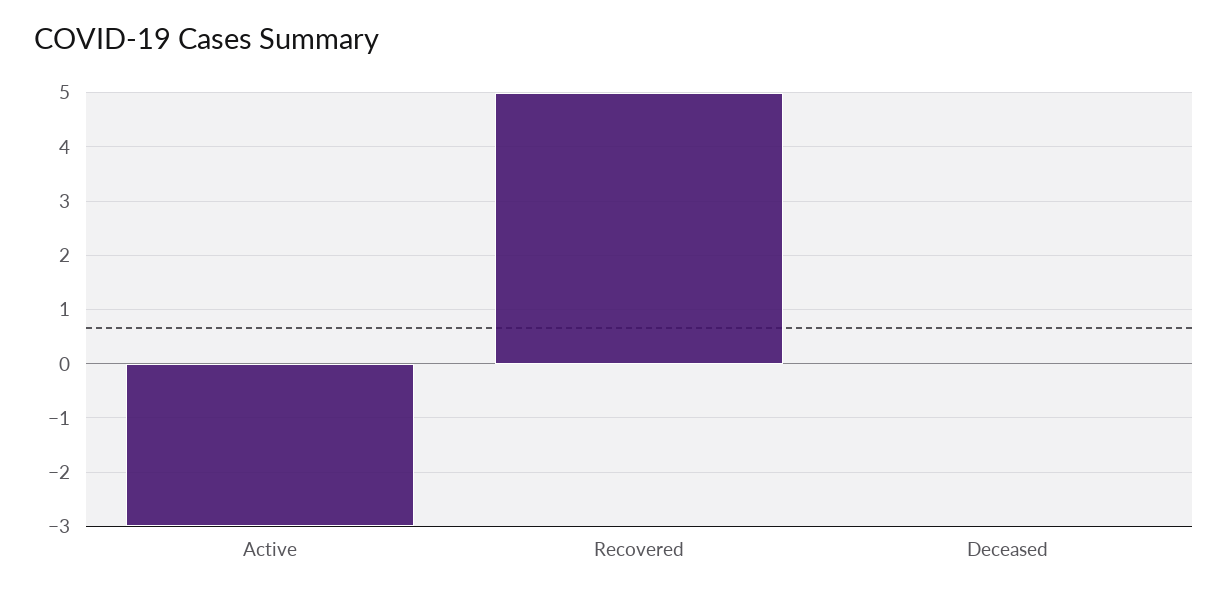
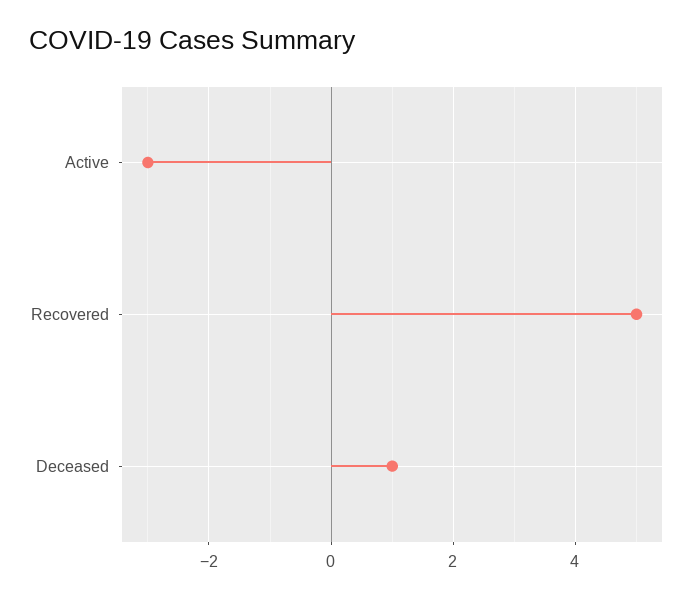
  {
    "Active": -3,
    "Recovered": 5,
-   "Deceased": 0
+   "Deceased": 1
  }

